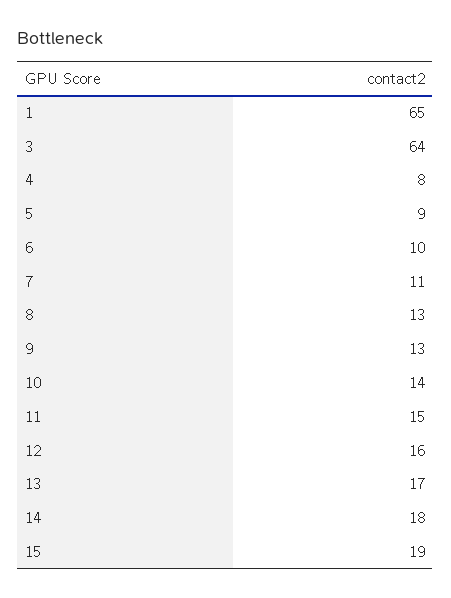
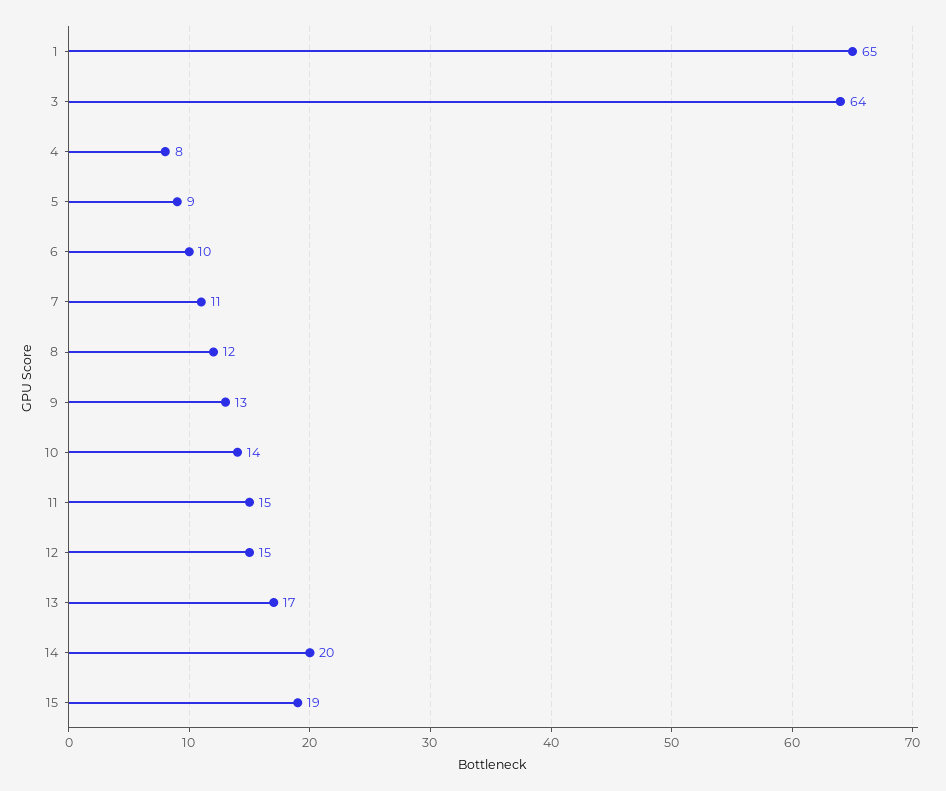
  {
    "1": 65,
    "3": 64,
    "4": 8,
    "5": 9,
    "6": 10,
    "7": 11,
-   "8": 13,
+   "8": 12,
    "9": 13,
    "10": 14,
    "11": 15,
-   "12": 16,
+   "12": 15,
    "13": 17,
-   "14": 18,
+   "14": 20,
    "15": 19
  }

